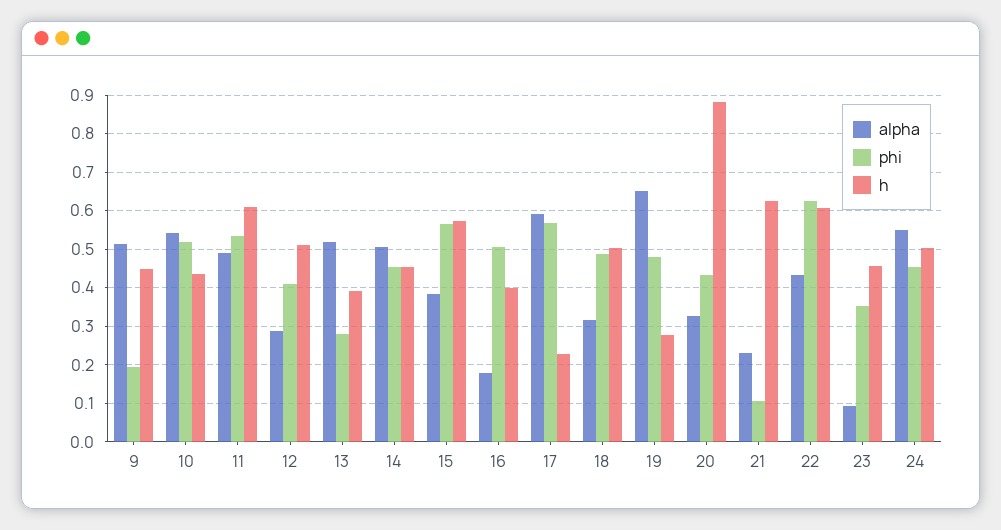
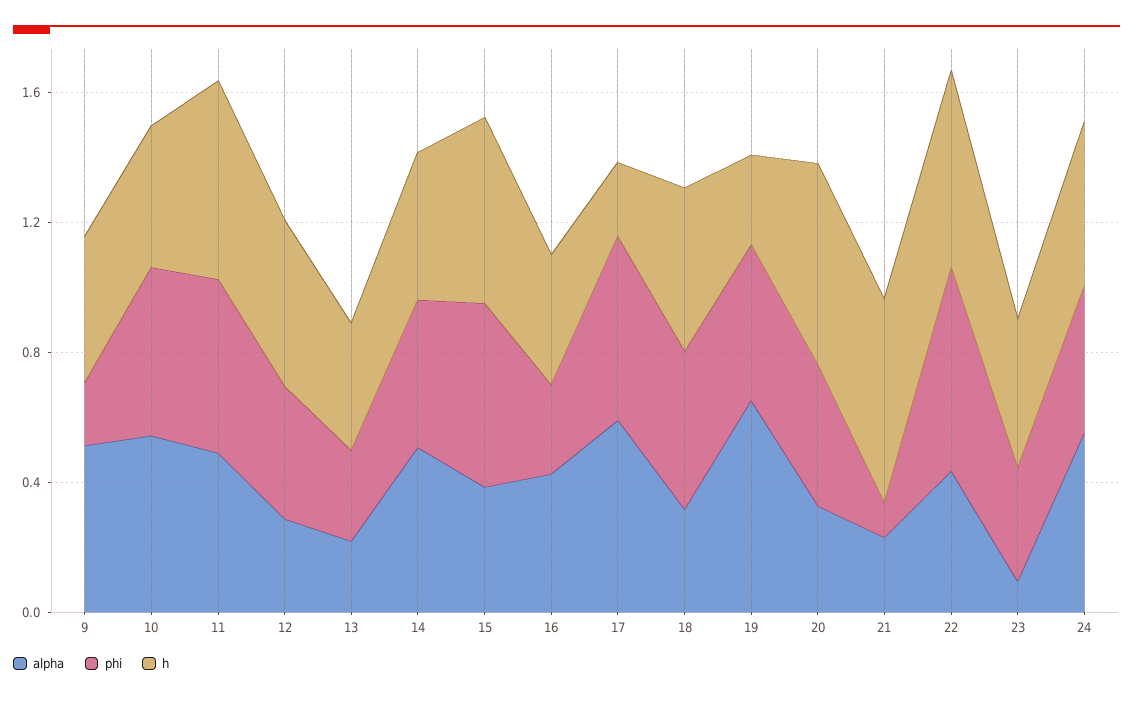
  {
    "alpha": {
      "9": 0.52,
      "10": 0.54,
      "11": 0.48,
      "12": 0.28,
-     "13": 0.52,
+     "13": 0.2,
      "14": 0.5,
      "15": 0.38,
-     "16": 0.18,
+     "16": 0.4,
      "17": 0.6,
      "18": 0.32,
      "19": 0.66,
      "20": 0.32,
      "21": 0.24,
      "22": 0.44,
      "23": 0.1,
      "24": 0.56
    },
    "phi": {
      "9": 0.2,
      "10": 0.52,
      "11": 0.54,
      "12": 0.4,
      "13": 0.28,
      "14": 0.46,
      "15": 0.56,
-     "16": 0.5,
+     "16": 0.3,
      "17": 0.56,
      "18": 0.48,
      "19": 0.48,
      "20": 0.44,
      "21": 0.1,
      "22": 0.62,
      "23": 0.36,
      "24": 0.46
    },
    "h": {
      "9": 0.44,
      "10": 0.44,
      "11": 0.62,
      "12": 0.52,
      "13": 0.4,
      "14": 0.46,
      "15": 0.58,
      "16": 0.4,
      "17": 0.22,
      "18": 0.5,
      "19": 0.28,
-     "20": 0.88,
+     "20": 0.6,
      "21": 0.62,
      "22": 0.6,
      "23": 0.46,
      "24": 0.5
    }
  }

